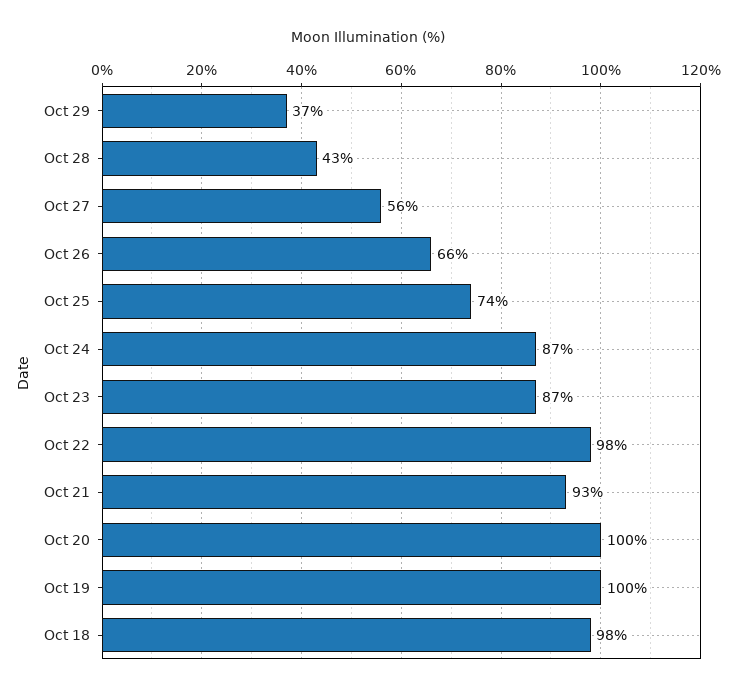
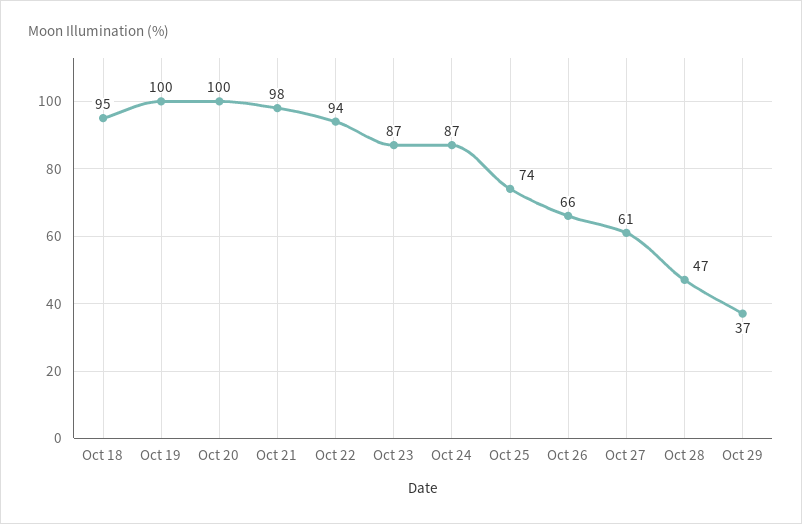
  {
    "Oct 29": 37,
-   "Oct 28": 43,
+   "Oct 28": 47,
-   "Oct 27": 56,
+   "Oct 27": 61,
    "Oct 26": 66,
    "Oct 25": 74,
    "Oct 24": 87,
    "Oct 23": 87,
-   "Oct 22": 98,
+   "Oct 22": 94,
-   "Oct 21": 93,
+   "Oct 21": 98,
    "Oct 20": 100,
    "Oct 19": 100,
-   "Oct 18": 98
+   "Oct 18": 95
  }

